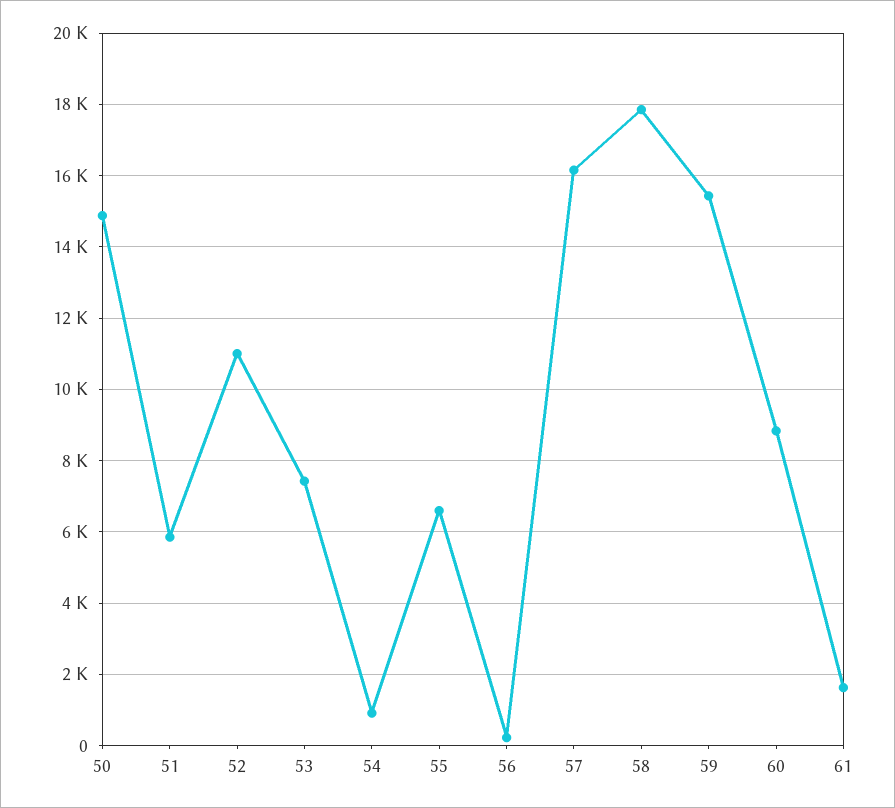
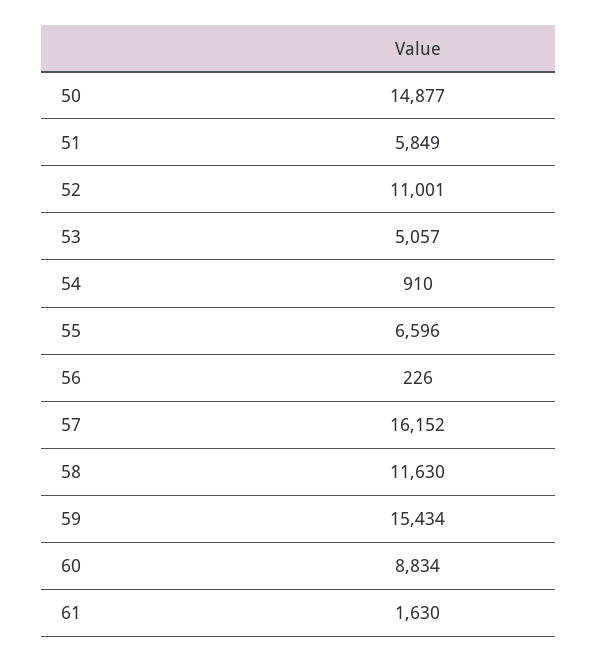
  {
    "50": 14877,
    "51": 5849,
    "52": 11001,
-   "53": 7400,
+   "53": 5057,
    "54": 910,
    "55": 6596,
    "56": 226,
    "57": 16152,
-   "58": 17800,
+   "58": 11630,
    "59": 15434,
    "60": 8834,
    "61": 1630
  }

